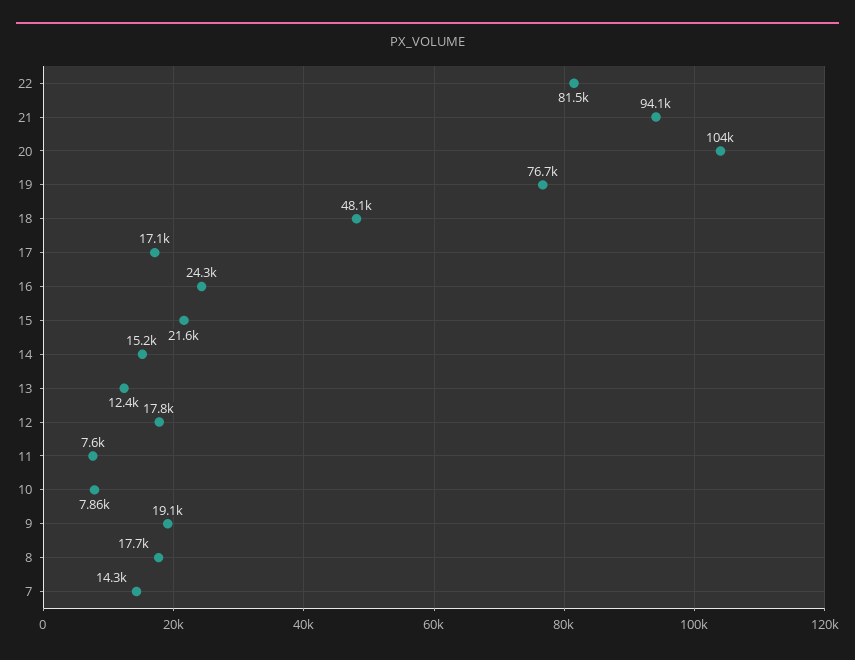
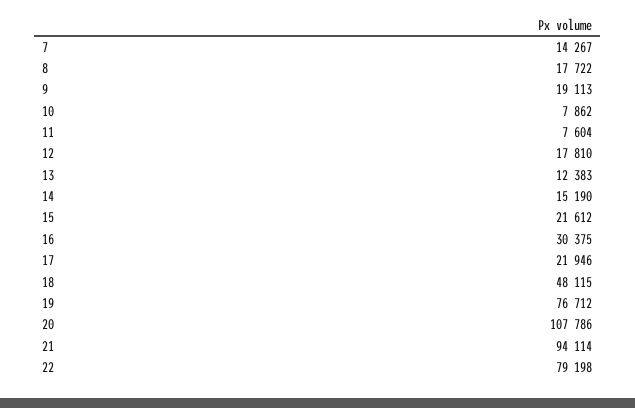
  {
-   "22": 81500,
+   "22": 79198,
    "21": 94114,
-   "20": 104000,
+   "20": 107786,
    "19": 76712,
    "18": 48115,
-   "17": 17100,
+   "17": 21946,
-   "16": 24300,
+   "16": 30375,
    "15": 21612,
    "14": 15190,
    "13": 12383,
    "12": 17810,
    "11": 7604,
    "10": 7862,
    "9": 19113,
    "8": 17722,
    "7": 14267
  }

